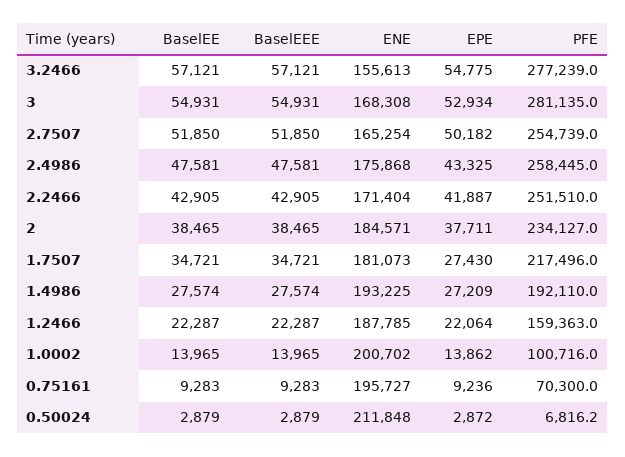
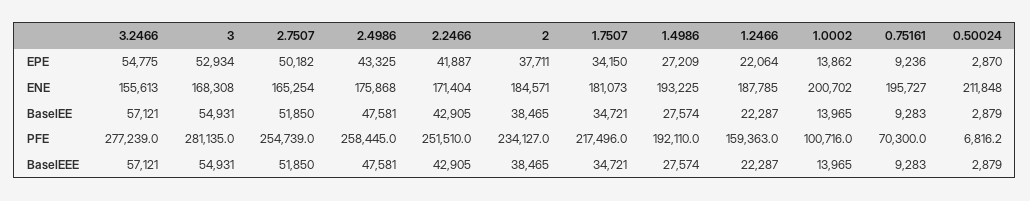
  {
    "BaselEE": {
      "3.2466": 57121,
      "3": 54931,
      "2.7507": 51850,
      "2.4986": 47581,
      "2.2466": 42905,
      "2": 38465,
      "1.7507": 34721,
      "1.4986": 27574,
      "1.2466": 22287,
      "1.0002": 13965,
      "0.75161": 9283,
      "0.50024": 2879
    },
    "BaselEEE": {
      "3.2466": 57121,
      "3": 54931,
      "2.7507": 51850,
      "2.4986": 47581,
      "2.2466": 42905,
      "2": 38465,
      "1.7507": 34721,
      "1.4986": 27574,
      "1.2466": 22287,
      "1.0002": 13965,
      "0.75161": 9283,
      "0.50024": 2879
    },
    "ENE": {
      "3.2466": 155613,
      "3": 168308,
      "2.7507": 165254,
      "2.4986": 175868,
      "2.2466": 171404,
      "2": 184571,
      "1.7507": 181073,
      "1.4986": 193225,
      "1.2466": 187785,
      "1.0002": 200702,
      "0.75161": 195727,
      "0.50024": 211848
    },
    "EPE": {
      "3.2466": 54775,
      "3": 52934,
      "2.7507": 50182,
      "2.4986": 43325,
      "2.2466": 41887,
      "2": 37711,
-     "1.7507": 27430,
+     "1.7507": 34150,
      "1.4986": 27209,
      "1.2466": 22064,
      "1.0002": 13862,
      "0.75161": 9236,
-     "0.50024": 2872
+     "0.50024": 2870
    },
    "PFE": {
      "3.2466": 277239,
      "3": 281135,
      "2.7507": 254739,
      "2.4986": 258445,
      "2.2466": 251510,
      "2": 234127,
      "1.7507": 217496,
      "1.4986": 192110,
      "1.2466": 159363,
      "1.0002": 100716,
      "0.75161": 70300,
      "0.50024": 6816.2
    }
  }

